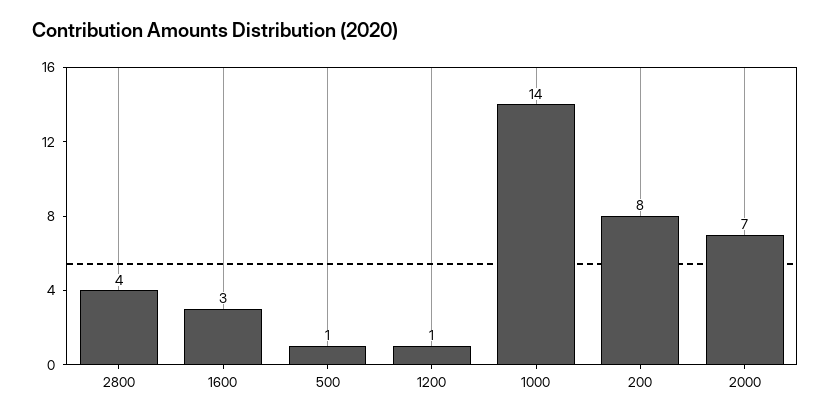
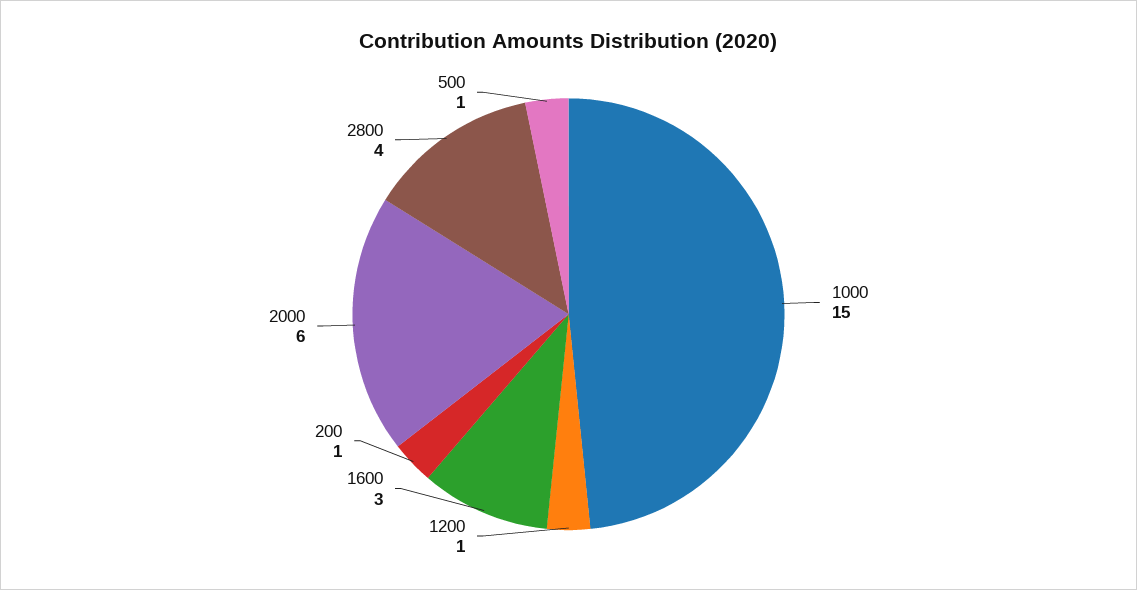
  {
    "2800": 4,
    "1600": 3,
    "500": 1,
    "1200": 1,
-   "1000": 14,
+   "1000": 15,
-   "200": 8,
+   "200": 1,
-   "2000": 7
+   "2000": 6
  }

